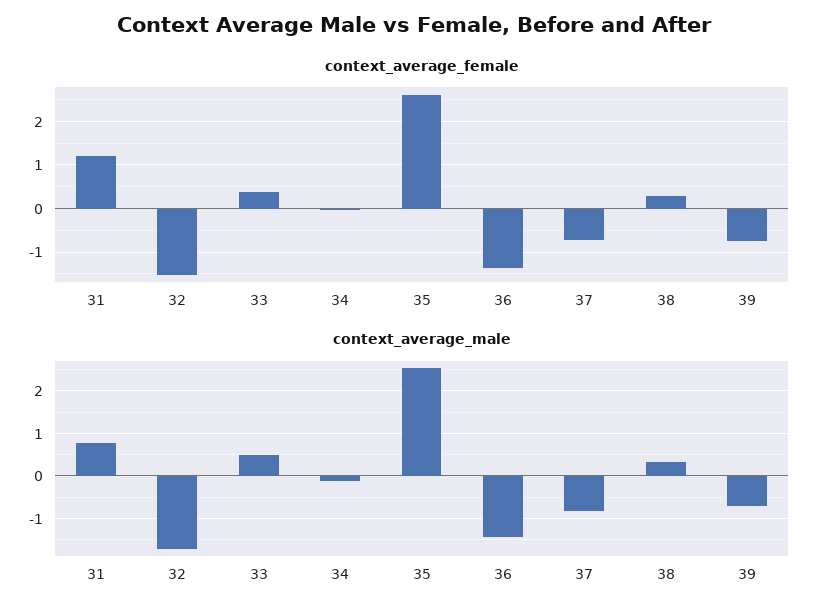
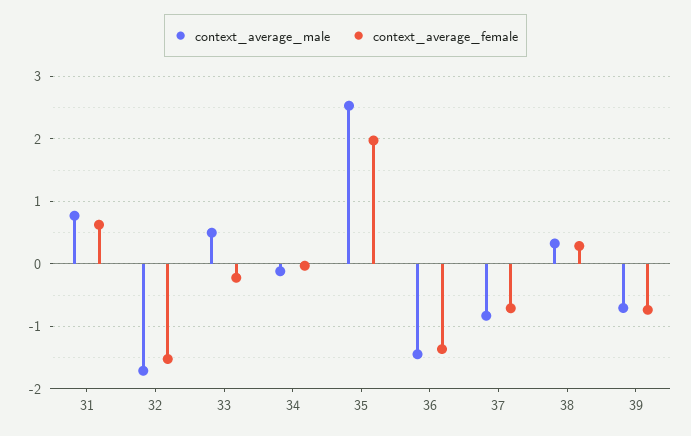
  {
    "context_average_female": {
-     "31": 1.2,
+     "31": 0.6,
      "32": -1.5,
-     "33": 0.4,
+     "33": -0.2,
      "34": 0,
-     "35": 2.6,
+     "35": 2,
      "36": -1.4,
      "37": -0.7,
      "38": 0.3,
      "39": -0.7
    },
    "context_average_male": {
      "31": 0.8,
      "32": -1.7,
      "33": 0.5,
      "34": -0.1,
      "35": 2.5,
      "36": -1.4,
      "37": -0.8,
      "38": 0.3,
      "39": -0.7
    }
  }

